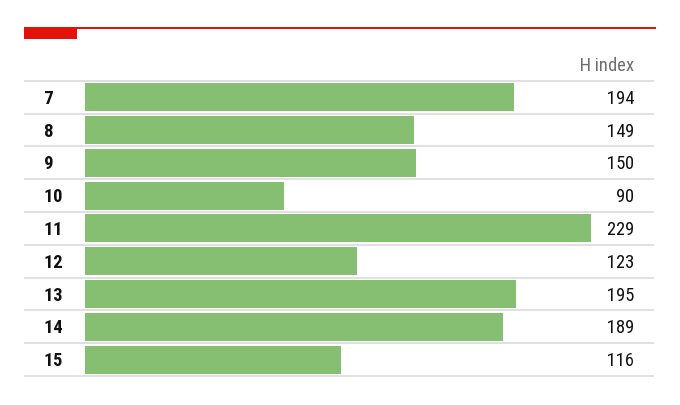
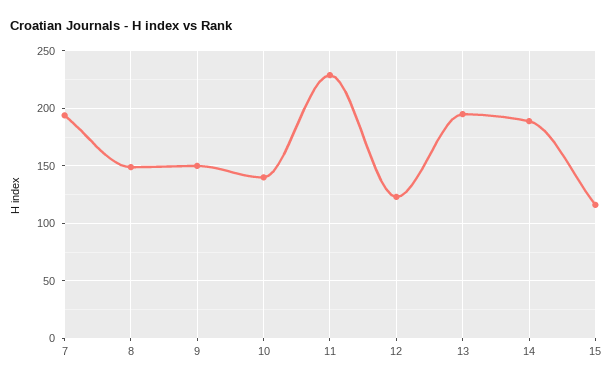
  {
    "7": 194,
    "8": 149,
    "9": 150,
-   "10": 90,
+   "10": 140,
    "11": 229,
    "12": 123,
    "13": 195,
    "14": 189,
    "15": 116
  }

